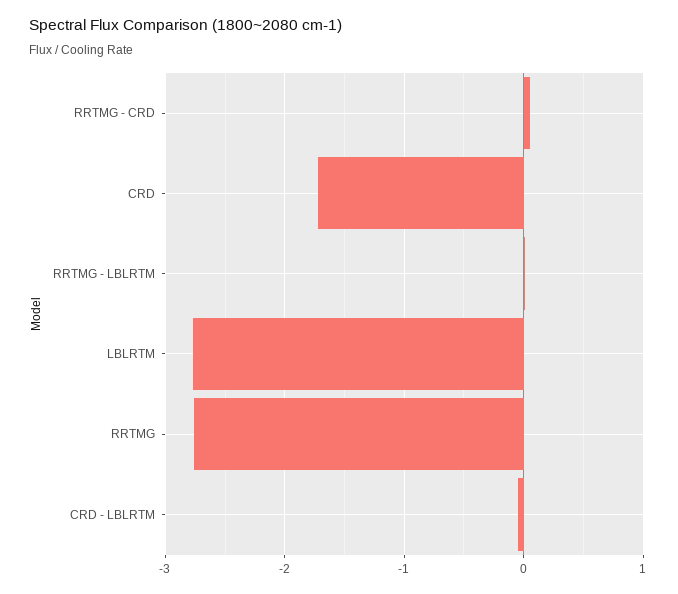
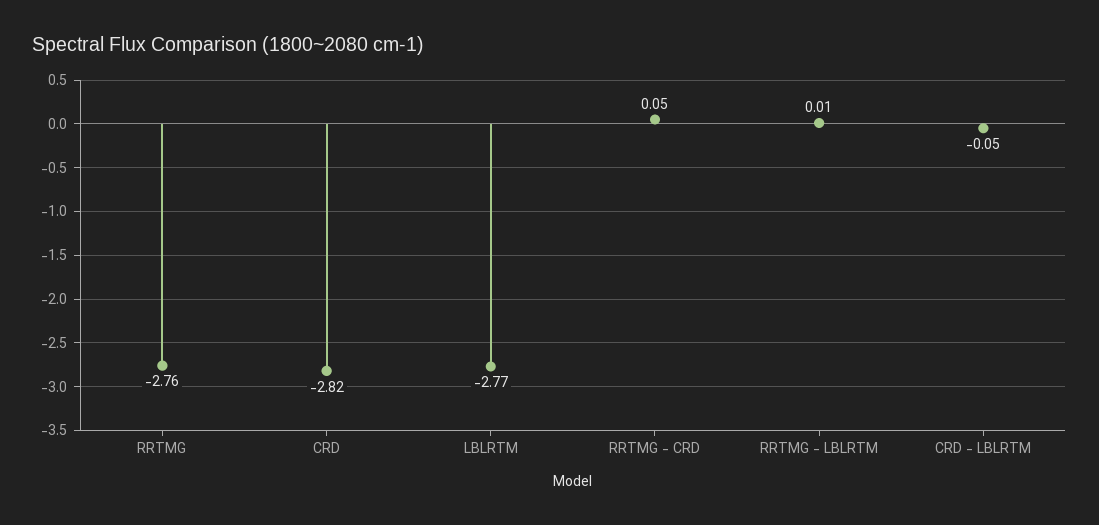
  {
    "RRTMG - CRD": 0.05,
-   "CRD": -1.7,
+   "CRD": -2.82,
    "RRTMG - LBLRTM": 0.01,
    "LBLRTM": -2.77,
    "RRTMG": -2.76,
    "CRD - LBLRTM": -0.05
  }

